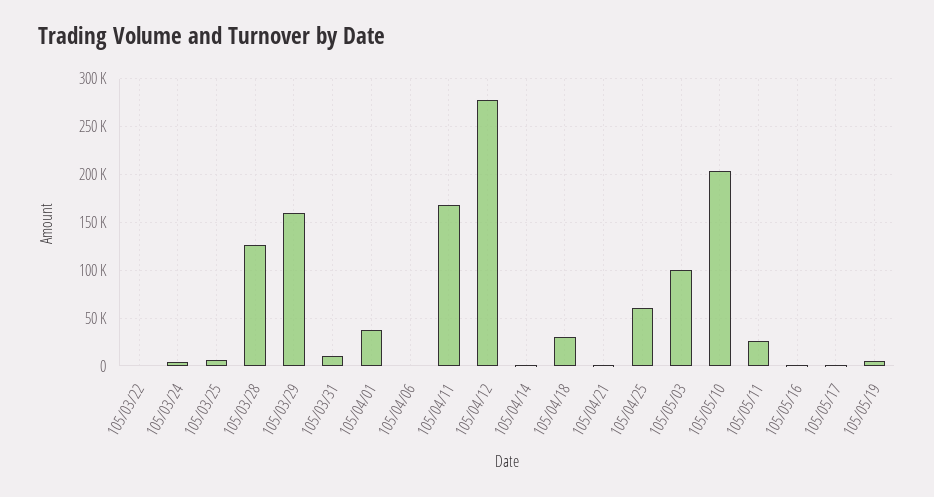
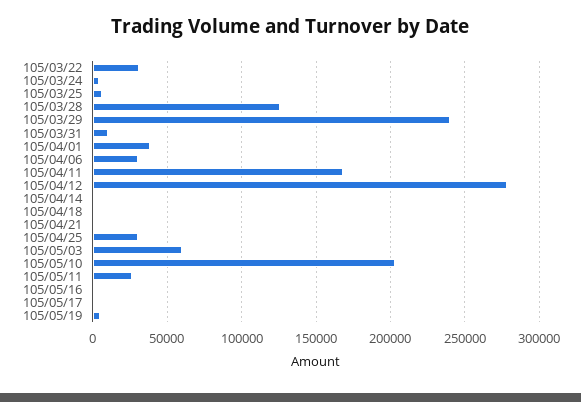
  {
-   "105/03/22": 0,
+   "105/03/22": 30000,
    "105/03/24": 5000,
    "105/03/25": 5000,
    "105/03/28": 125000,
-   "105/03/29": 160000,
+   "105/03/29": 240000,
    "105/03/31": 10000,
    "105/04/01": 40000,
-   "105/04/06": 0,
+   "105/04/06": 30000,
    "105/04/11": 170000,
    "105/04/12": 280000,
    "105/04/14": 0,
-   "105/04/18": 30000,
+   "105/04/18": 0,
    "105/04/21": 0,
-   "105/04/25": 60000,
+   "105/04/25": 30000,
-   "105/05/03": 100000,
+   "105/05/03": 60000,
    "105/05/10": 205000,
    "105/05/11": 25000,
    "105/05/16": 0,
    "105/05/17": 0,
    "105/05/19": 5000
  }

